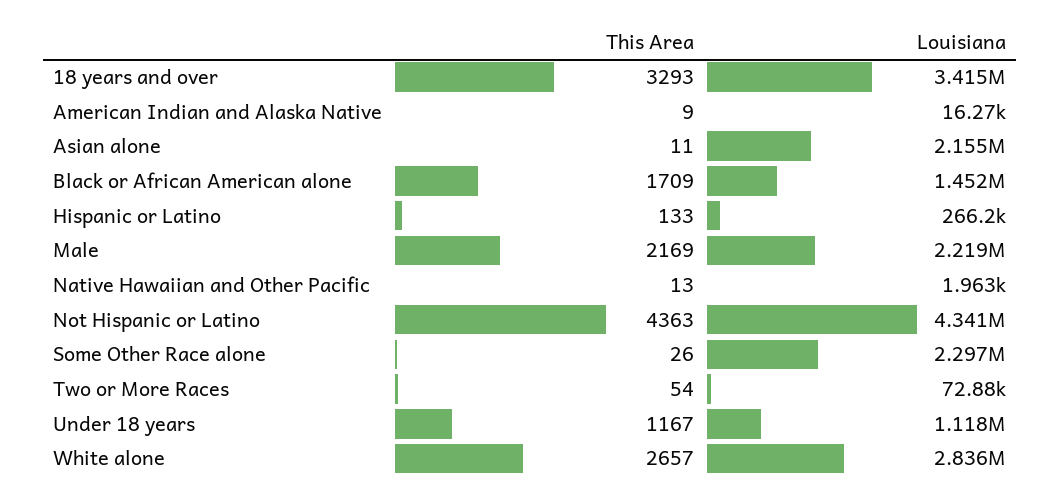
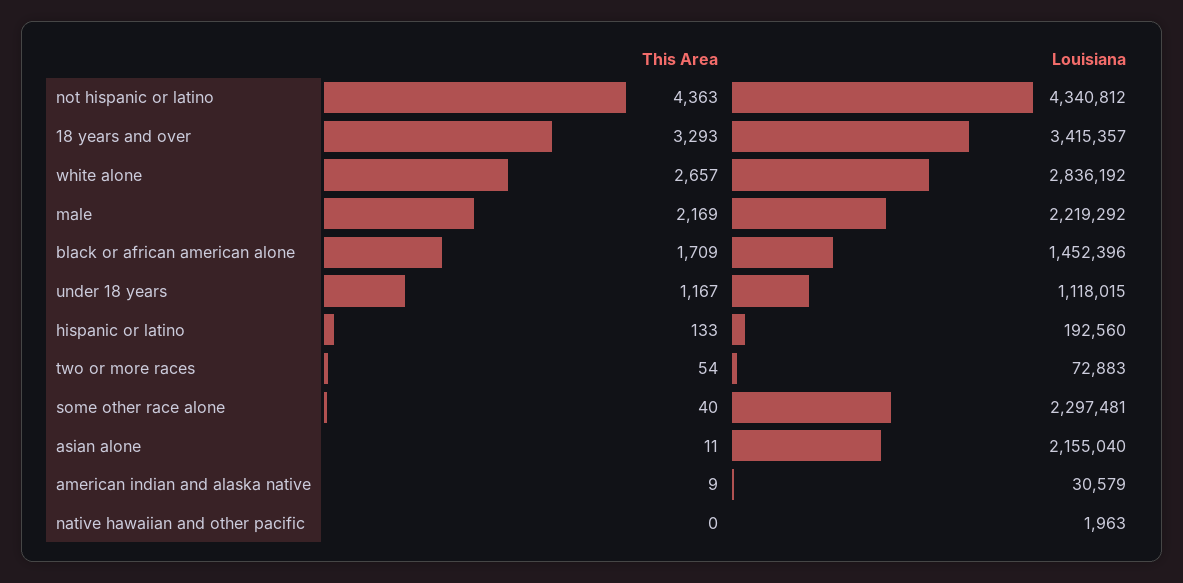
  {
    "This Area": {
      "18 years and over": 3293,
      "American Indian and Alaska Native": 9,
      "Asian alone": 11,
      "Black or African American alone": 1709,
      "Hispanic or Latino": 133,
      "Male": 2169,
-     "Native Hawaiian and Other Pacific": 13,
+     "Native Hawaiian and Other Pacific": 0,
      "Not Hispanic or Latino": 4363,
-     "Some Other Race alone": 26,
+     "Some Other Race alone": 40,
      "Two or More Races": 54,
      "Under 18 years": 1167,
      "White alone": 2657
    },
    "Louisiana": {
      "18 years and over": 3415357,
-     "American Indian and Alaska Native": 16270,
+     "American Indian and Alaska Native": 30579,
      "Asian alone": 2155040,
      "Black or African American alone": 1452396,
-     "Hispanic or Latino": 266200,
+     "Hispanic or Latino": 192560,
      "Male": 2219292,
      "Native Hawaiian and Other Pacific": 1963,
      "Not Hispanic or Latino": 4340812,
      "Some Other Race alone": 2297481,
      "Two or More Races": 72883,
      "Under 18 years": 1118015,
      "White alone": 2836192
    }
  }

